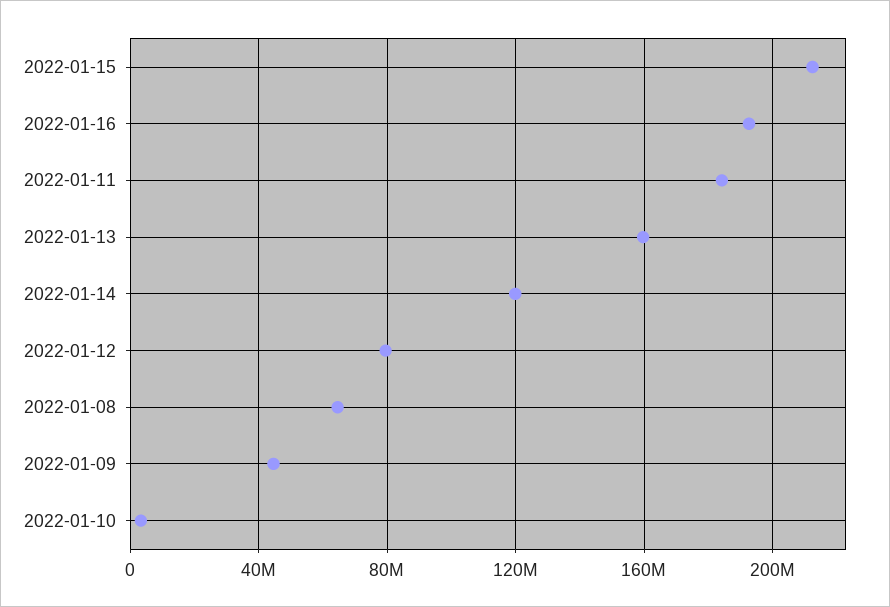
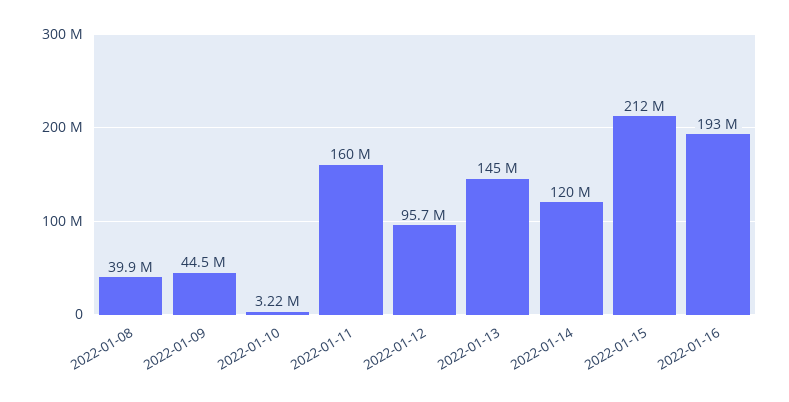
  {
    "2022-01-15": 212000000,
    "2022-01-16": 193000000,
-   "2022-01-11": 185000000,
+   "2022-01-11": 160000000,
-   "2022-01-13": 160000000,
+   "2022-01-13": 145000000,
    "2022-01-14": 120000000,
-   "2022-01-12": 80000000,
+   "2022-01-12": 95700000,
-   "2022-01-08": 65000000,
+   "2022-01-08": 39900000,
    "2022-01-09": 44500000,
    "2022-01-10": 3220000
  }

